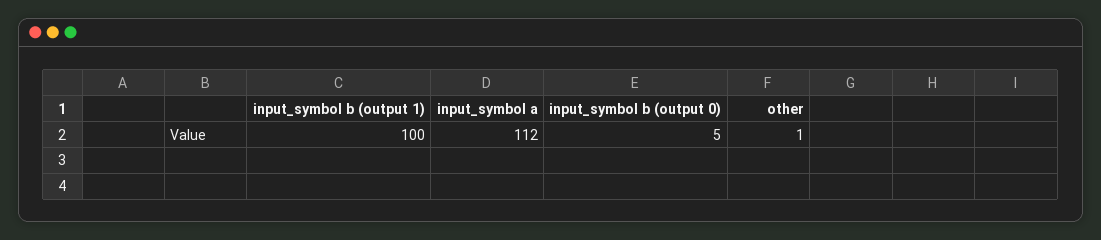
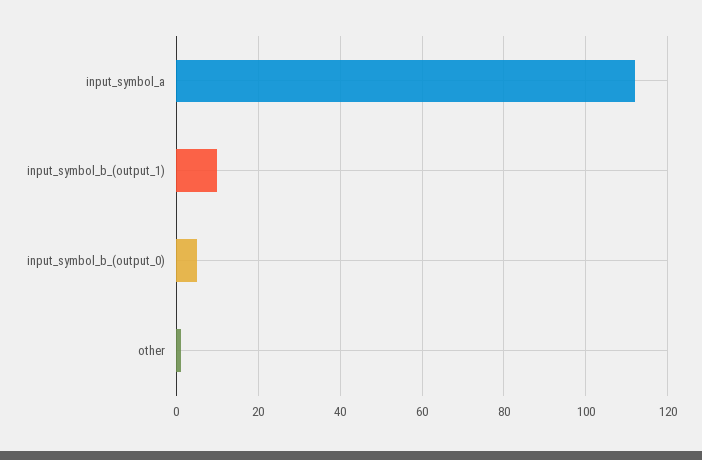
  {
-   "input_symbol b (output 1)": 100,
+   "input_symbol b (output 1)": 10,
    "input_symbol a": 112,
    "input_symbol b (output 0)": 5,
    "other": 1
  }

